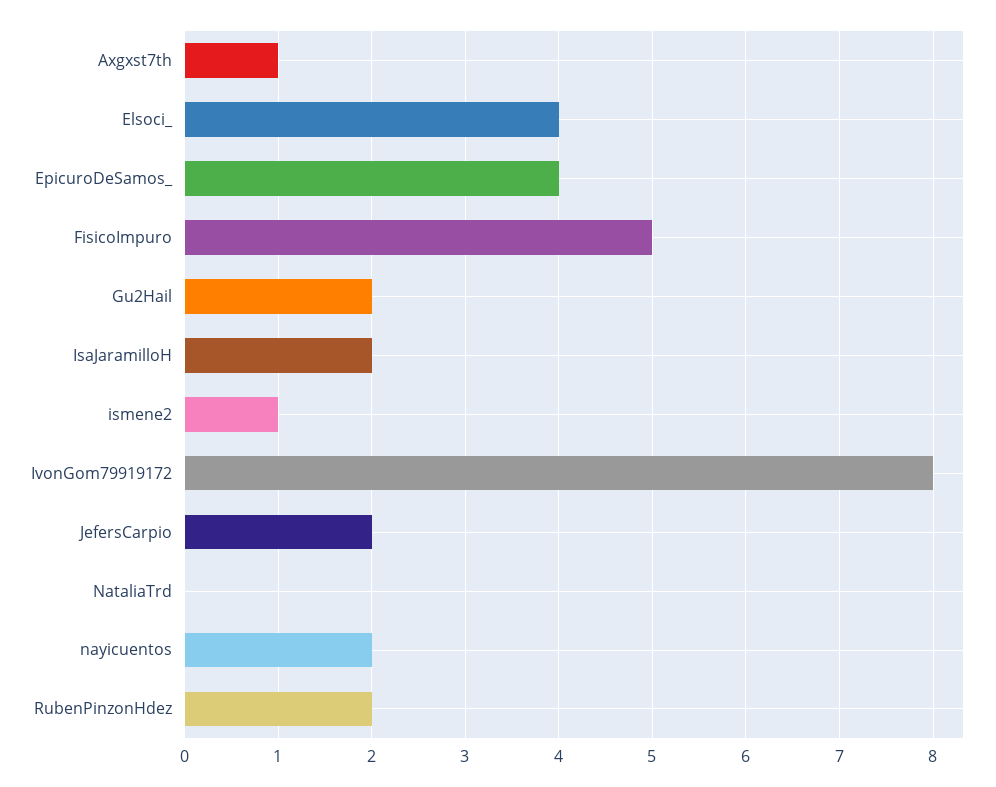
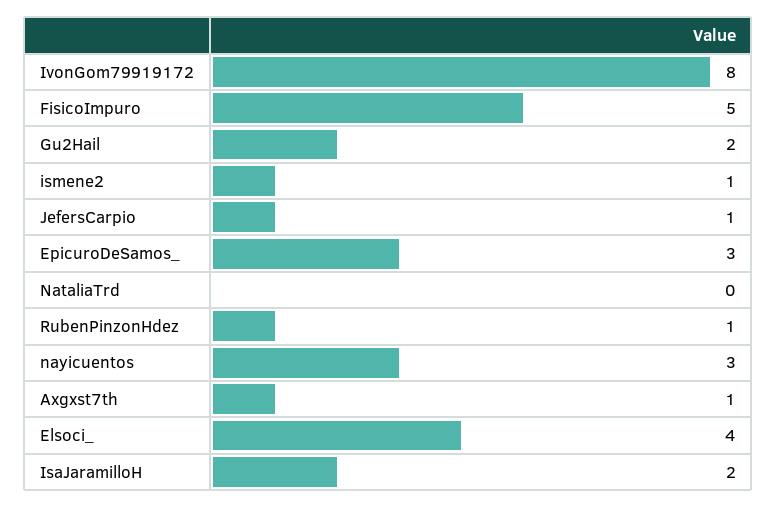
  {
    "Axgxst7th": 1,
    "Elsoci_": 4,
-   "EpicuroDeSamos_": 4,
+   "EpicuroDeSamos_": 3,
    "FisicoImpuro": 5,
    "Gu2Hail": 2,
    "IsaJaramilloH": 2,
    "ismene2": 1,
    "IvonGom79919172": 8,
-   "JefersCarpio": 2,
+   "JefersCarpio": 1,
    "NataliaTrd": 0,
-   "nayicuentos": 2,
+   "nayicuentos": 3,
-   "RubenPinzonHdez": 2
+   "RubenPinzonHdez": 1
  }

